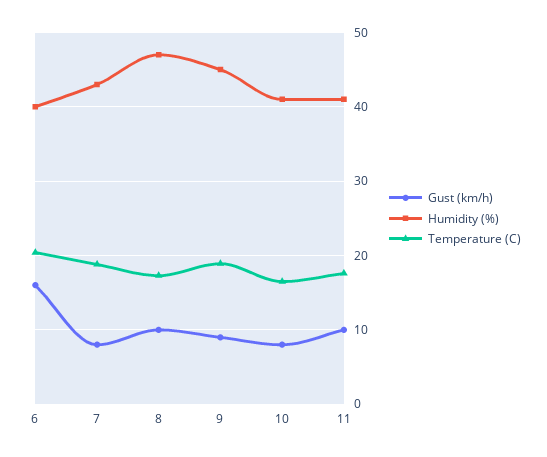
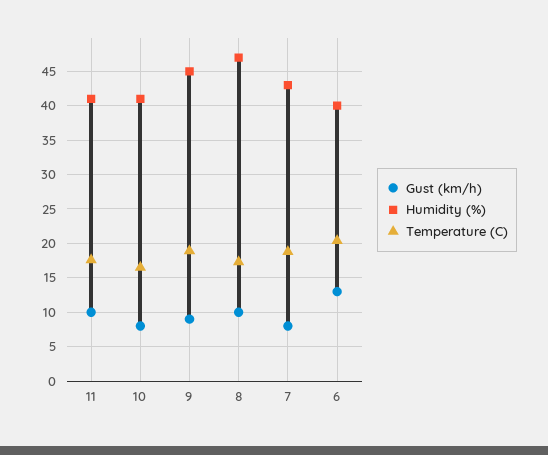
  {
    "Gust (km/h)": {
-     "6": 16,
+     "6": 13,
      "7": 8,
      "8": 10,
      "9": 9,
      "10": 8,
      "11": 10
    },
    "Humidity (%)": {
      "6": 40,
      "7": 43,
      "8": 47,
      "9": 45,
      "10": 41,
      "11": 41
    },
    "Temperature (C)": {
      "6": 20,
      "7": 19,
      "8": 17,
      "9": 19,
      "10": 17,
      "11": 18
    }
  }

